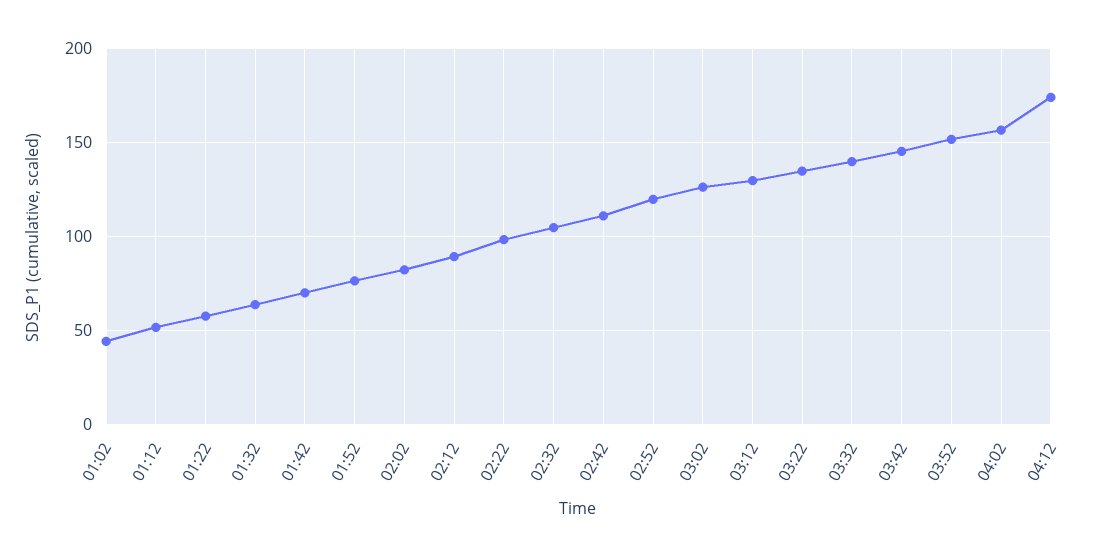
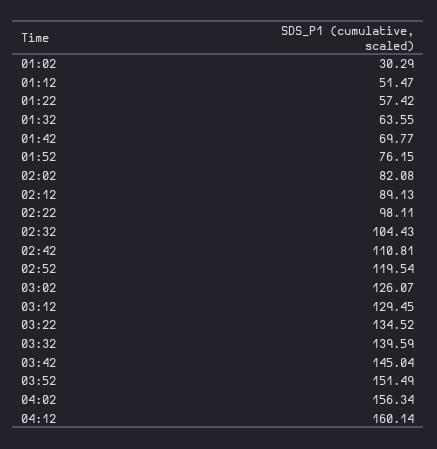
  {
-   "01:02": 45,
+   "01:02": 30.29,
    "01:12": 51.47,
    "01:22": 57.42,
    "01:32": 63.55,
    "01:42": 69.77,
    "01:52": 76.15,
    "02:02": 82.08,
    "02:12": 89.13,
    "02:22": 98.11,
    "02:32": 104.43,
    "02:42": 110.81,
    "02:52": 119.54,
    "03:02": 126.07,
    "03:12": 129.45,
    "03:22": 134.52,
    "03:32": 139.59,
    "03:42": 145.04,
    "03:52": 151.49,
    "04:02": 156.34,
-   "04:12": 175
+   "04:12": 160.14
  }

